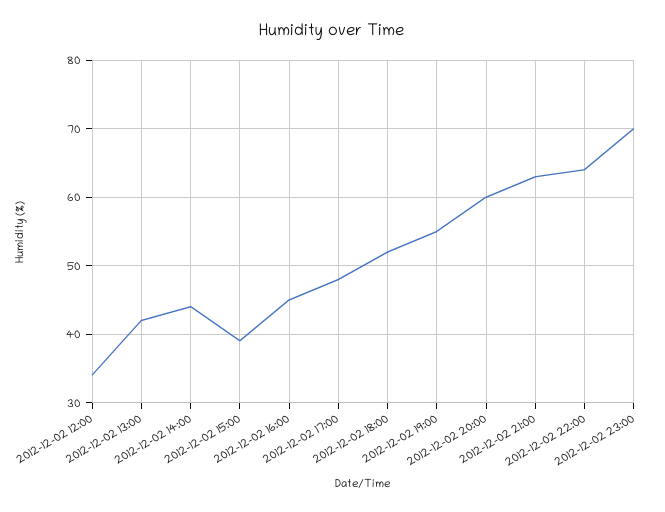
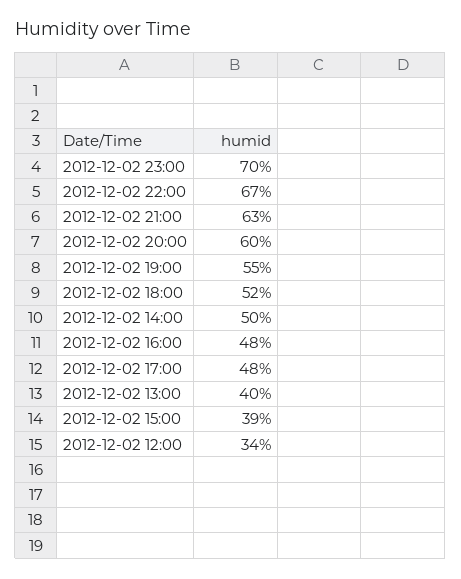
  {
    "2012-12-02 12:00": 34,
-   "2012-12-02 13:00": 42,
+   "2012-12-02 13:00": 40,
-   "2012-12-02 14:00": 44,
+   "2012-12-02 14:00": 50,
    "2012-12-02 15:00": 39,
-   "2012-12-02 16:00": 45,
+   "2012-12-02 16:00": 48,
    "2012-12-02 17:00": 48,
    "2012-12-02 18:00": 52,
    "2012-12-02 19:00": 55,
    "2012-12-02 20:00": 60,
    "2012-12-02 21:00": 63,
-   "2012-12-02 22:00": 64,
+   "2012-12-02 22:00": 67,
    "2012-12-02 23:00": 70
  }

